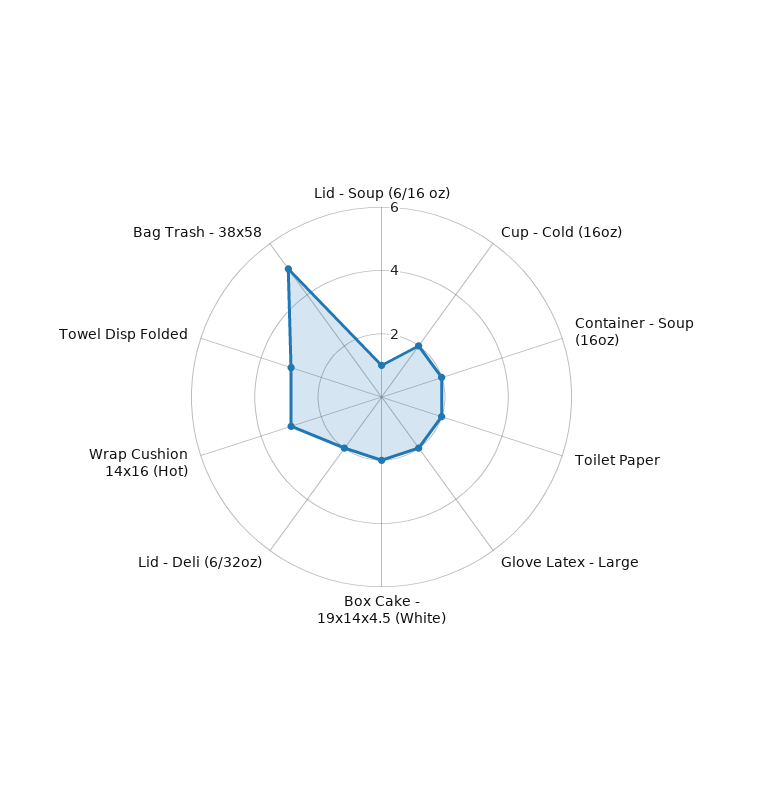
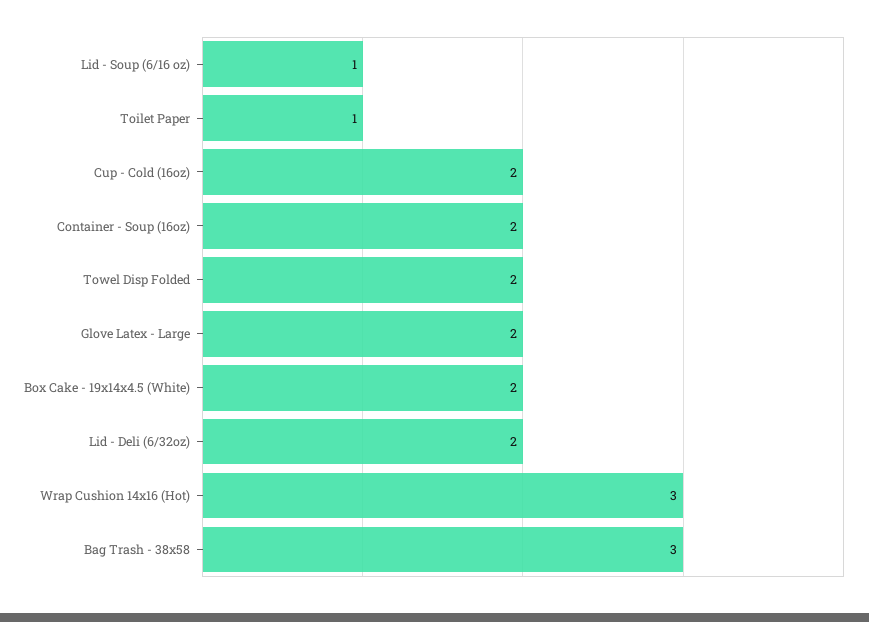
  {
    "Lid - Soup (6/16 oz)": 1,
    "Cup - Cold (16oz)": 2,
    "Container - Soup (16oz)": 2,
-   "Toilet Paper": 2,
+   "Toilet Paper": 1,
    "Glove Latex - Large": 2,
    "Box Cake - 19x14x4.5 (White)": 2,
    "Lid - Deli (6/32oz)": 2,
    "Wrap Cushion 14x16 (Hot)": 3,
-   "Towel Disp Folded": 3,
+   "Towel Disp Folded": 2,
-   "Bag Trash - 38x58": 5
+   "Bag Trash - 38x58": 3
  }

